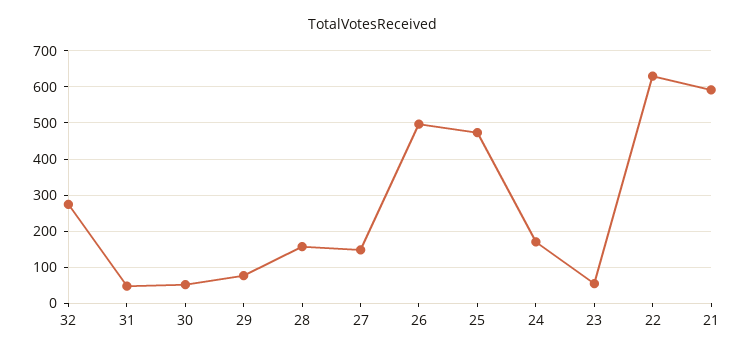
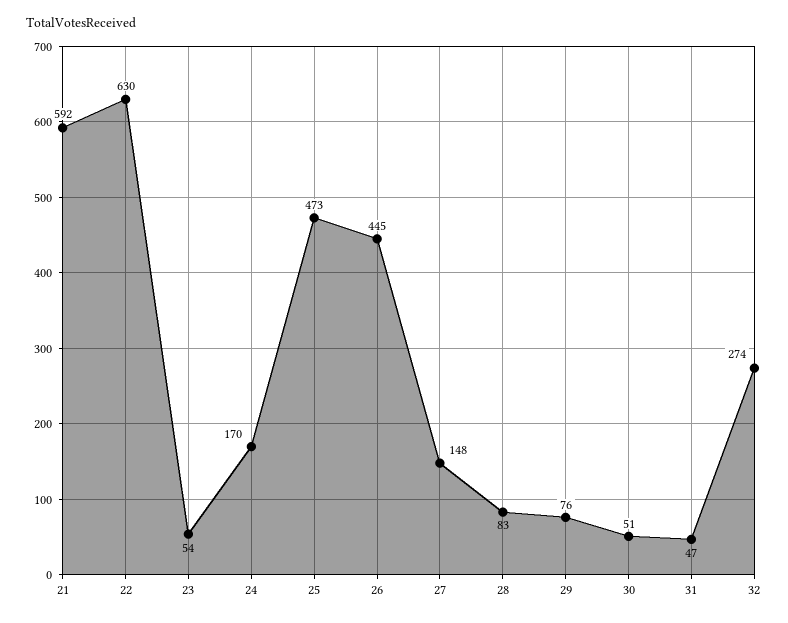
  {
    "32": 274,
    "31": 47,
    "30": 51,
    "29": 76,
-   "28": 160,
+   "28": 83,
    "27": 148,
-   "26": 500,
+   "26": 445,
    "25": 473,
    "24": 170,
    "23": 54,
    "22": 630,
    "21": 592
  }

